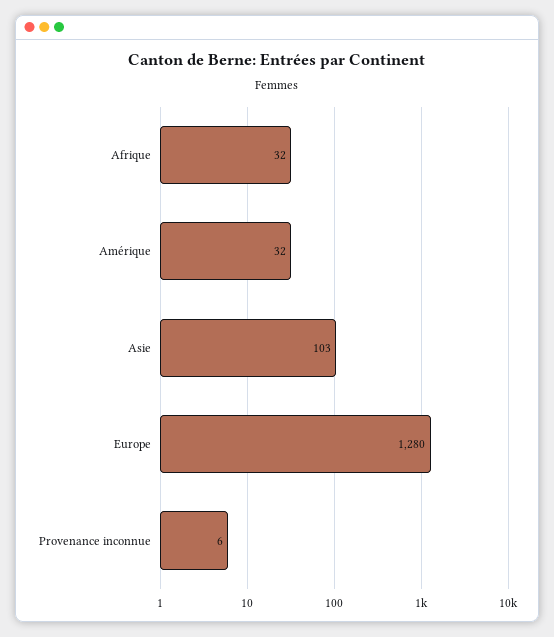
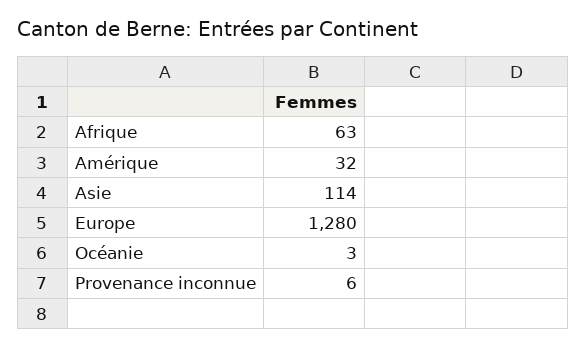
  {
-   "Afrique": 32,
+   "Afrique": 63,
    "Amérique": 32,
-   "Asie": 103,
+   "Asie": 114,
    "Europe": 1280,
-   "Provenance inconnue": 6
+   "Provenance inconnue": 6,
+   "Océanie": 3
  }

